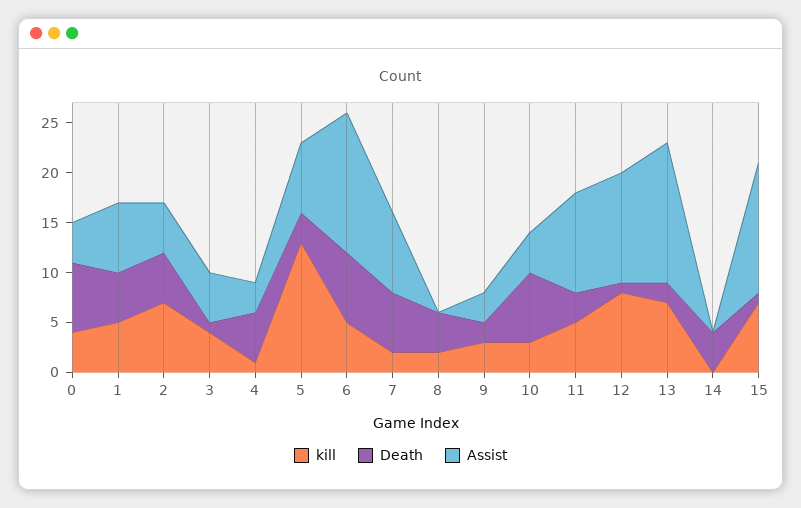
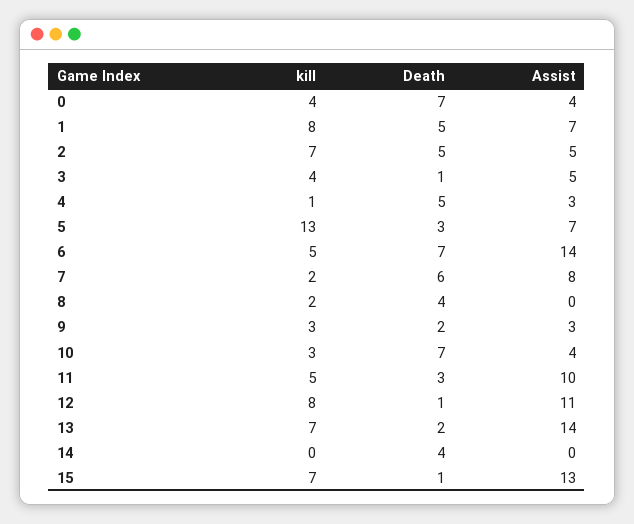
  {
    "kill": {
      "0": 4,
-     "1": 5,
+     "1": 8,
      "2": 7,
      "3": 4,
      "4": 1,
      "5": 13,
      "6": 5,
      "7": 2,
      "8": 2,
      "9": 3,
      "10": 3,
      "11": 5,
      "12": 8,
      "13": 7,
      "14": 0,
      "15": 7
    },
    "Death": {
      "0": 7,
      "1": 5,
      "2": 5,
      "3": 1,
      "4": 5,
      "5": 3,
      "6": 7,
      "7": 6,
      "8": 4,
      "9": 2,
      "10": 7,
      "11": 3,
      "12": 1,
      "13": 2,
      "14": 4,
      "15": 1
    },
    "Assist": {
      "0": 4,
      "1": 7,
      "2": 5,
      "3": 5,
      "4": 3,
      "5": 7,
      "6": 14,
      "7": 8,
      "8": 0,
      "9": 3,
      "10": 4,
      "11": 10,
      "12": 11,
      "13": 14,
      "14": 0,
      "15": 13
    }
  }

